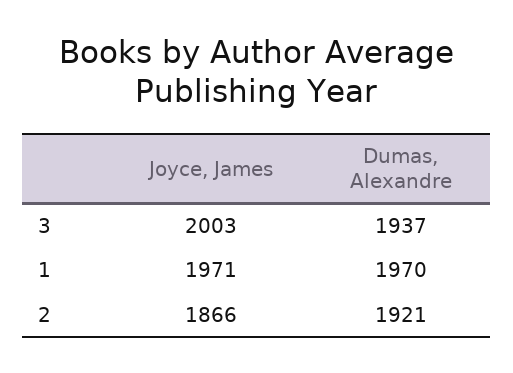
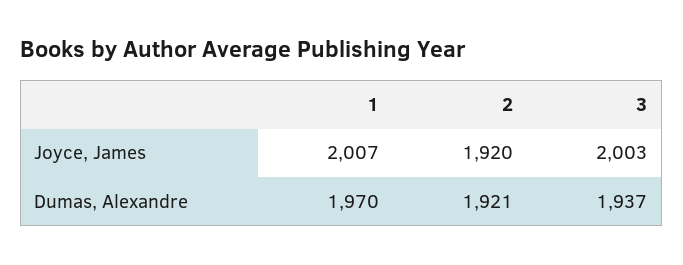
  {
    "Joyce, James": {
      "3": 2003,
-     "1": 1971,
+     "1": 2007,
-     "2": 1866
+     "2": 1920
    },
    "Dumas, Alexandre": {
      "3": 1937,
      "1": 1970,
      "2": 1921
    }
  }

